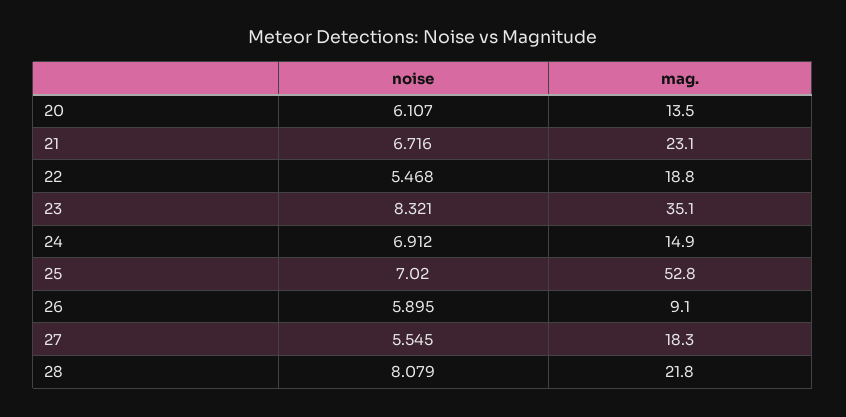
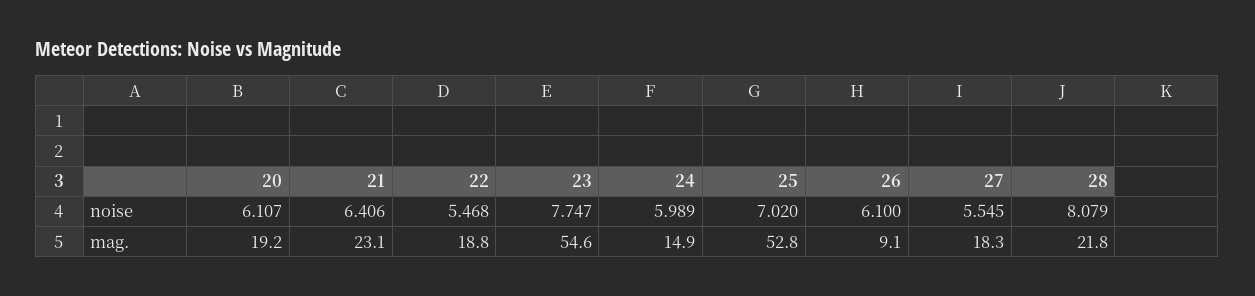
  {
    "noise": {
      "20": 6.107,
-     "21": 6.716,
+     "21": 6.406,
      "22": 5.468,
-     "23": 8.321,
+     "23": 7.747,
-     "24": 6.912,
+     "24": 5.989,
      "25": 7.02,
-     "26": 5.895,
+     "26": 6.1,
      "27": 5.545,
      "28": 8.079
    },
    "mag.": {
-     "20": 13.5,
+     "20": 19.2,
      "21": 23.1,
      "22": 18.8,
-     "23": 35.1,
+     "23": 54.6,
      "24": 14.9,
      "25": 52.8,
      "26": 9.1,
      "27": 18.3,
      "28": 21.8
    }
  }

